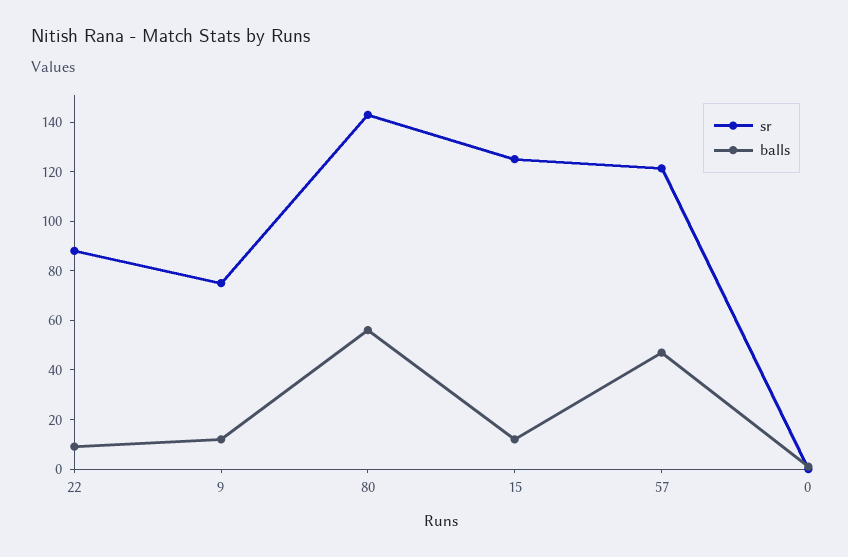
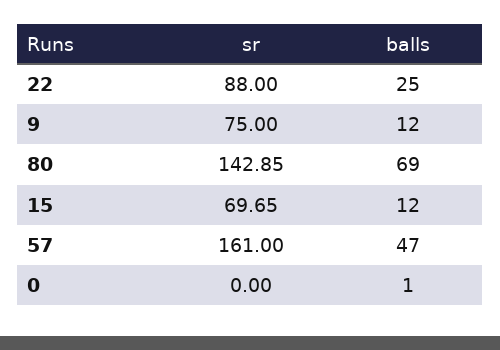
  {
    "sr": {
      "22": 88,
      "9": 75,
      "80": 142.85,
-     "15": 125,
+     "15": 69.65,
-     "57": 120,
+     "57": 161,
      "0": 0
    },
    "balls": {
-     "22": 10,
+     "22": 25,
      "9": 12,
-     "80": 55,
+     "80": 69,
      "15": 12,
      "57": 47,
      "0": 1
    }
  }

